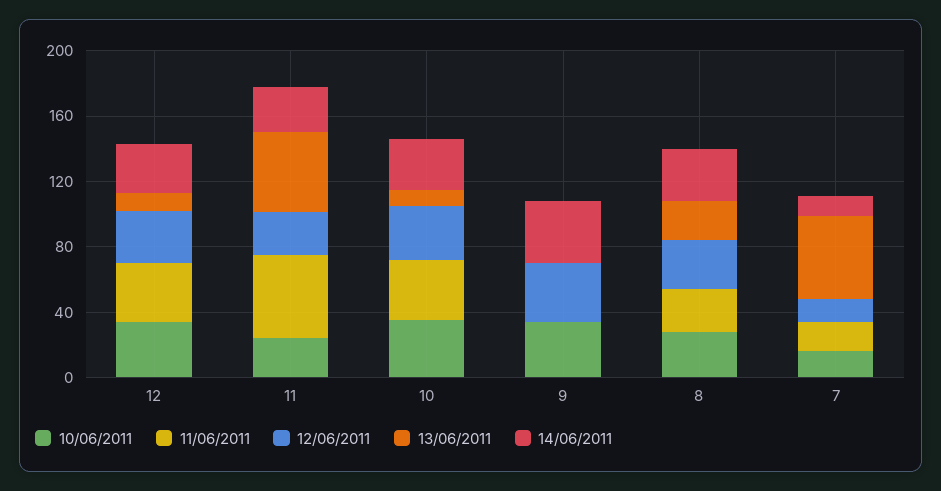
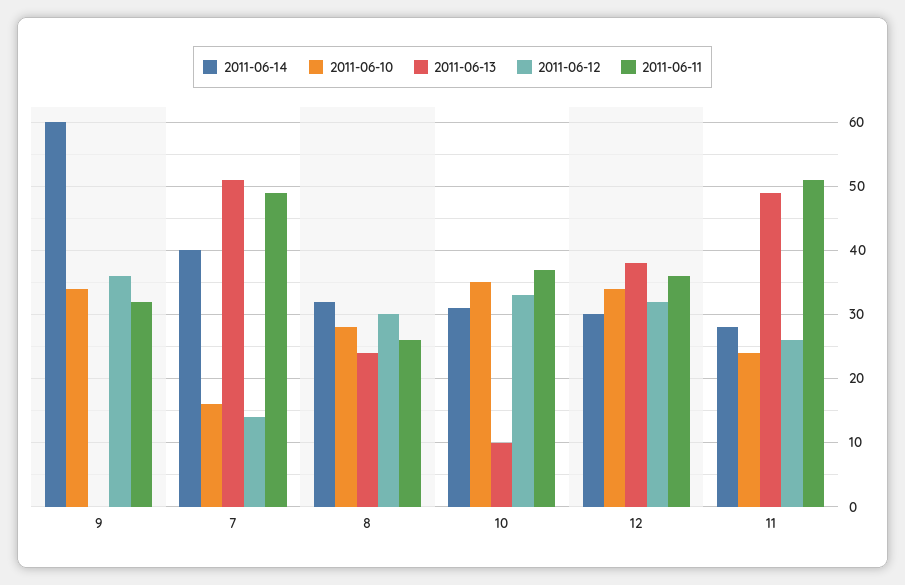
  {
    "10/06/2011": {
      "12": 34,
      "11": 24,
      "10": 35,
      "9": 34,
      "8": 28,
      "7": 16
    },
    "11/06/2011": {
      "12": 36,
      "11": 51,
      "10": 37,
-     "9": 0,
+     "9": 32,
      "8": 26,
-     "7": 20
+     "7": 49
    },
    "12/06/2011": {
      "12": 32,
      "11": 26,
      "10": 33,
      "9": 36,
      "8": 30,
      "7": 14
    },
    "13/06/2011": {
-     "12": 10,
+     "12": 38,
      "11": 49,
      "10": 10,
      "9": 0,
      "8": 24,
      "7": 51
    },
    "14/06/2011": {
      "12": 30,
      "11": 28,
      "10": 31,
-     "9": 40,
+     "9": 60,
      "8": 32,
-     "7": 10
+     "7": 40
    }
  }

